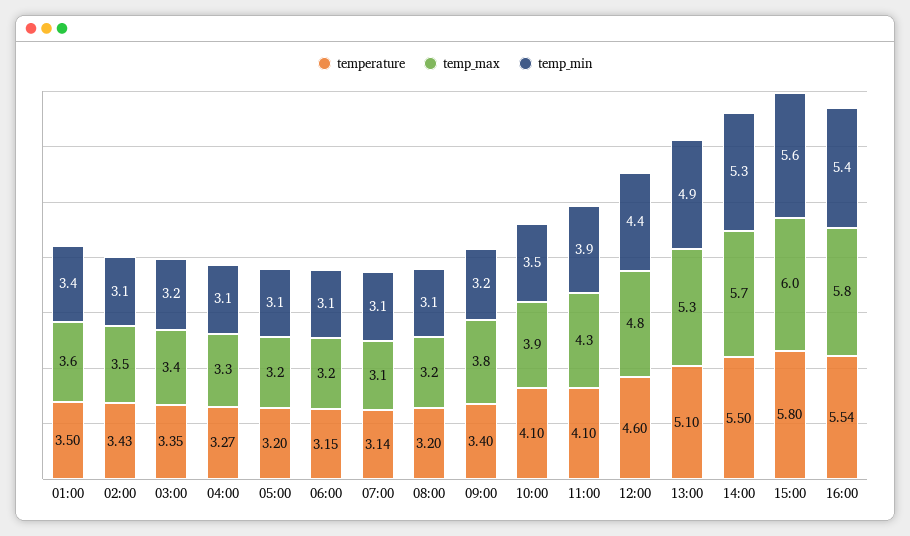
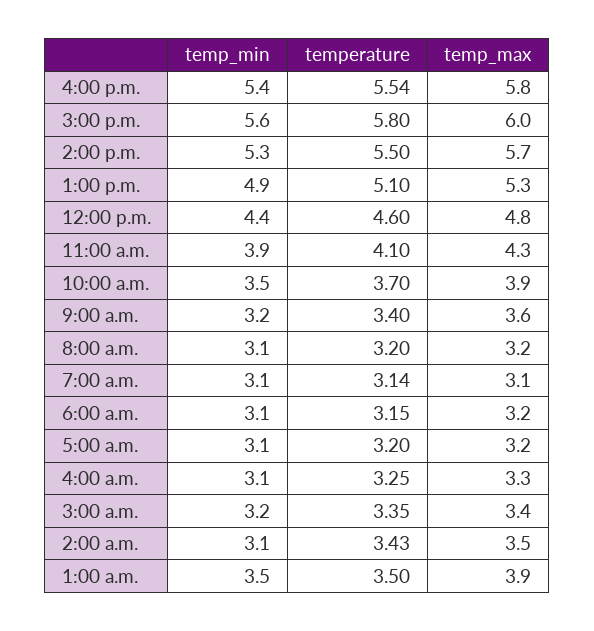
  {
    "temperature": {
      "01:00": 3.5,
      "02:00": 3.43,
      "03:00": 3.35,
-     "04:00": 3.27,
+     "04:00": 3.25,
      "05:00": 3.2,
      "06:00": 3.15,
      "07:00": 3.14,
      "08:00": 3.2,
      "09:00": 3.4,
-     "10:00": 4.1,
+     "10:00": 3.7,
      "11:00": 4.1,
      "12:00": 4.6,
      "13:00": 5.1,
      "14:00": 5.5,
      "15:00": 5.8,
      "16:00": 5.54
    },
    "temp_max": {
-     "01:00": 3.6,
+     "01:00": 3.9,
      "02:00": 3.5,
      "03:00": 3.4,
      "04:00": 3.3,
      "05:00": 3.2,
      "06:00": 3.2,
      "07:00": 3.1,
      "08:00": 3.2,
-     "09:00": 3.8,
+     "09:00": 3.6,
      "10:00": 3.9,
      "11:00": 4.3,
      "12:00": 4.8,
      "13:00": 5.3,
      "14:00": 5.7,
      "15:00": 6,
      "16:00": 5.8
    },
    "temp_min": {
-     "01:00": 3.4,
+     "01:00": 3.5,
      "02:00": 3.1,
      "03:00": 3.2,
      "04:00": 3.1,
      "05:00": 3.1,
      "06:00": 3.1,
      "07:00": 3.1,
      "08:00": 3.1,
      "09:00": 3.2,
      "10:00": 3.5,
      "11:00": 3.9,
      "12:00": 4.4,
      "13:00": 4.9,
      "14:00": 5.3,
      "15:00": 5.6,
      "16:00": 5.4
    }
  }

